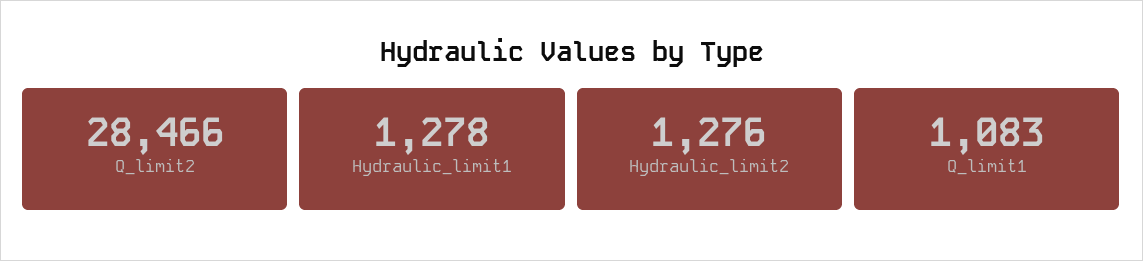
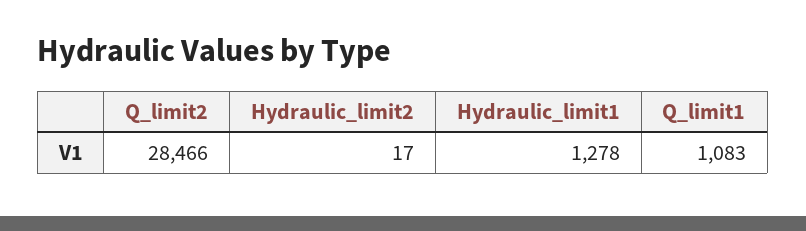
  {
    "Q_limit2": 28466,
    "Hydraulic_limit1": 1278,
-   "Hydraulic_limit2": 1276,
+   "Hydraulic_limit2": 17,
    "Q_limit1": 1083
  }

